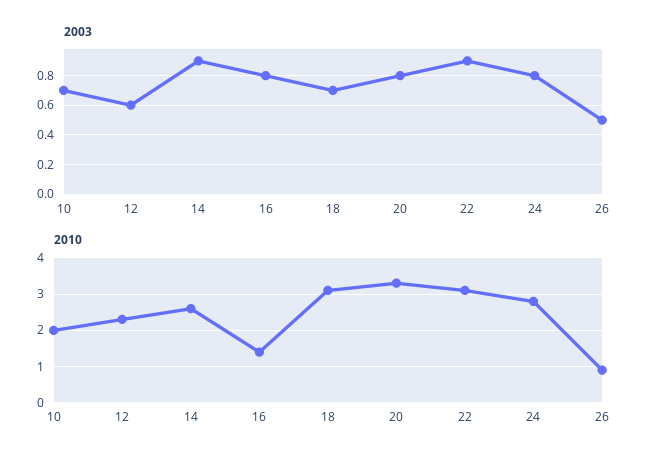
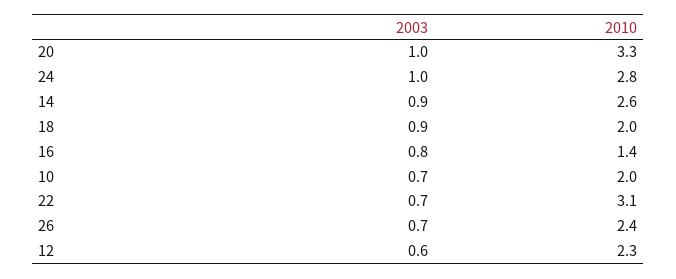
  {
    "2003": {
      "10": 0.7,
      "12": 0.6,
      "14": 0.9,
      "16": 0.8,
-     "18": 0.7,
+     "18": 0.9,
-     "20": 0.8,
+     "20": 1,
-     "22": 0.9,
+     "22": 0.7,
-     "24": 0.8,
+     "24": 1,
-     "26": 0.5
+     "26": 0.7
    },
    "2010": {
      "10": 2,
      "12": 2.3,
      "14": 2.6,
      "16": 1.4,
-     "18": 3,
+     "18": 2,
      "20": 3.3,
      "22": 3.1,
      "24": 2.8,
-     "26": 1
+     "26": 2.4
    }
  }

